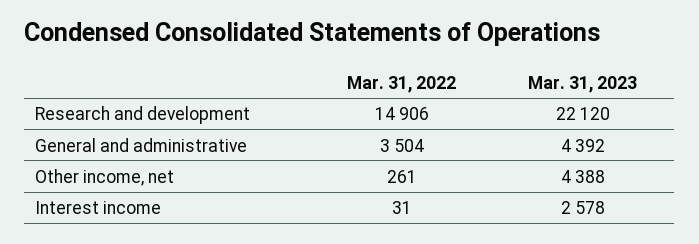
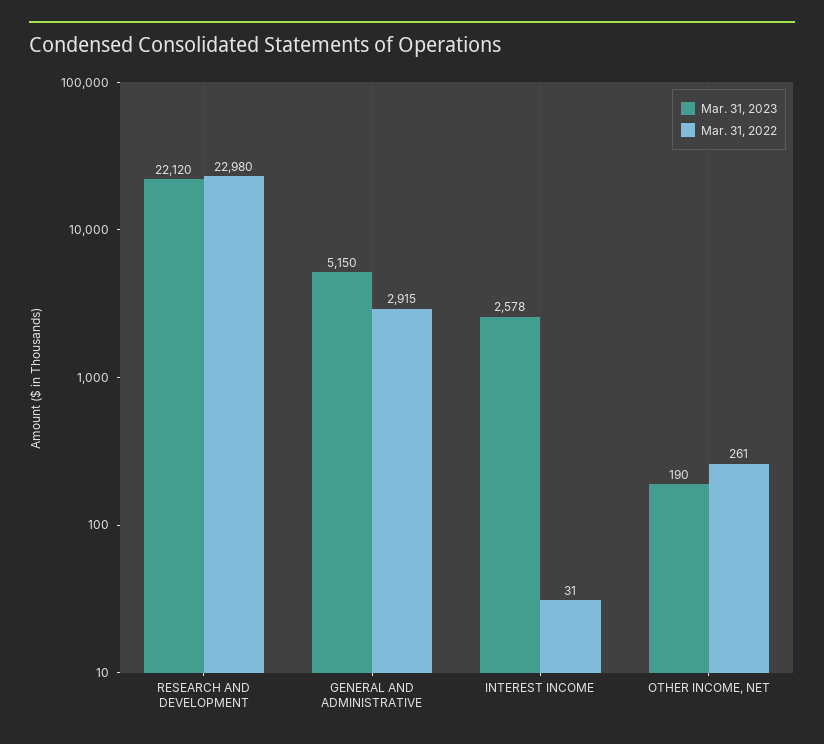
  {
    "Mar. 31, 2022": {
-     "Research and development": 14906,
+     "Research and development": 22980,
-     "General and administrative": 3504,
+     "General and administrative": 2915,
      "Other income, net": 261,
      "Interest income": 31
    },
    "Mar. 31, 2023": {
      "Research and development": 22120,
-     "General and administrative": 4392,
+     "General and administrative": 5150,
-     "Other income, net": 4388,
+     "Other income, net": 190,
      "Interest income": 2578
    }
  }

